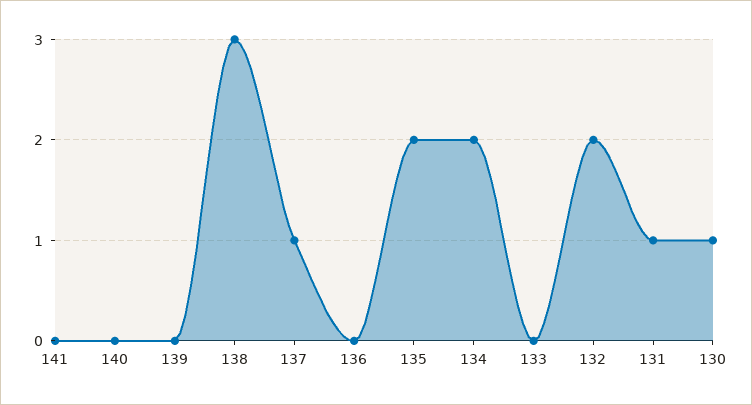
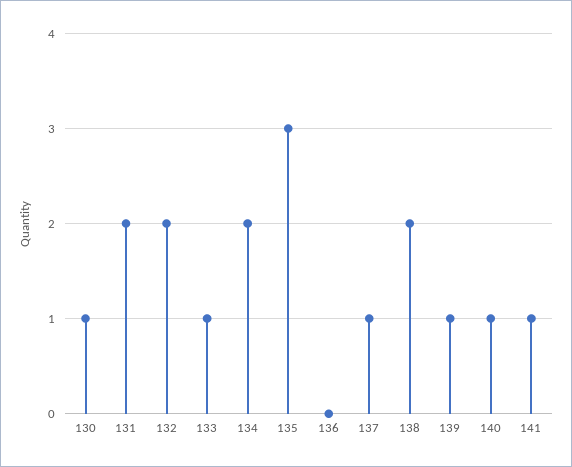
  {
-   "141": 0,
+   "141": 1,
-   "140": 0,
+   "140": 1,
-   "139": 0,
+   "139": 1,
-   "138": 3,
+   "138": 2,
    "137": 1,
    "136": 0,
-   "135": 2,
+   "135": 3,
    "134": 2,
-   "133": 0,
+   "133": 1,
    "132": 2,
-   "131": 1,
+   "131": 2,
    "130": 1
  }

